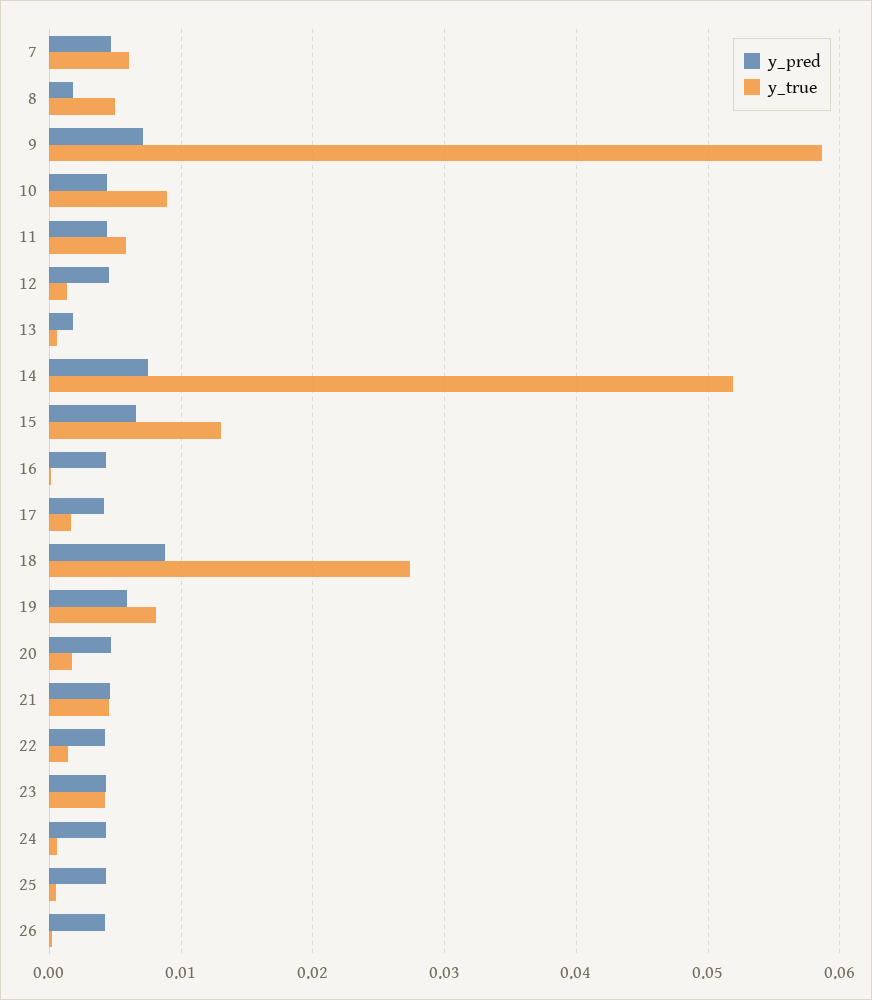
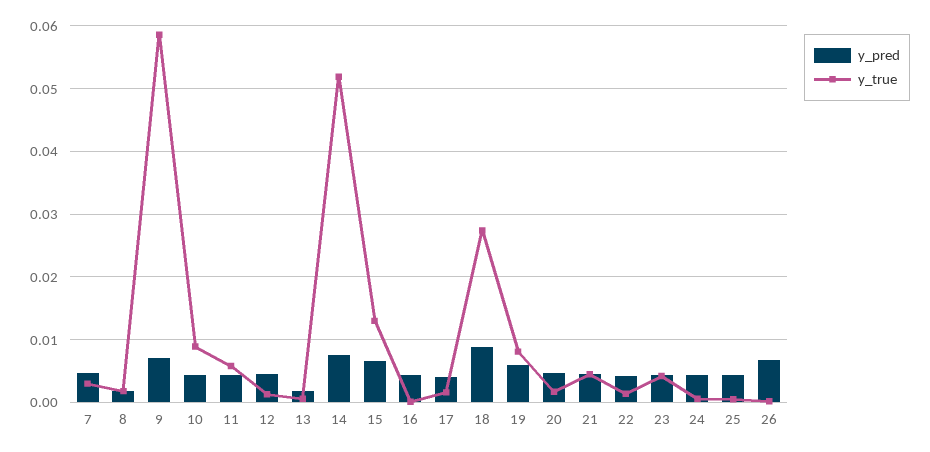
  {
    "y_pred": {
      "7": 0.005,
      "8": 0.002,
      "9": 0.007,
      "10": 0.004,
      "11": 0.004,
      "12": 0.005,
      "13": 0.002,
      "14": 0.008,
      "15": 0.007,
      "16": 0.004,
      "17": 0.004,
      "18": 0.009,
      "19": 0.006,
      "20": 0.005,
      "21": 0.005,
      "22": 0.004,
      "23": 0.004,
      "24": 0.004,
      "25": 0.004,
-     "26": 0.004
+     "26": 0.007
    },
    "y_true": {
-     "7": 0.006,
+     "7": 0.003,
-     "8": 0.005,
+     "8": 0.002,
      "9": 0.059,
      "10": 0.009,
      "11": 0.006,
      "12": 0.001,
      "13": 0.001,
      "14": 0.052,
      "15": 0.013,
      "16": 0,
      "17": 0.002,
      "18": 0.027,
      "19": 0.008,
      "20": 0.002,
      "21": 0.005,
      "22": 0.001,
      "23": 0.004,
      "24": 0.001,
      "25": 0.001,
      "26": 0
    }
  }

